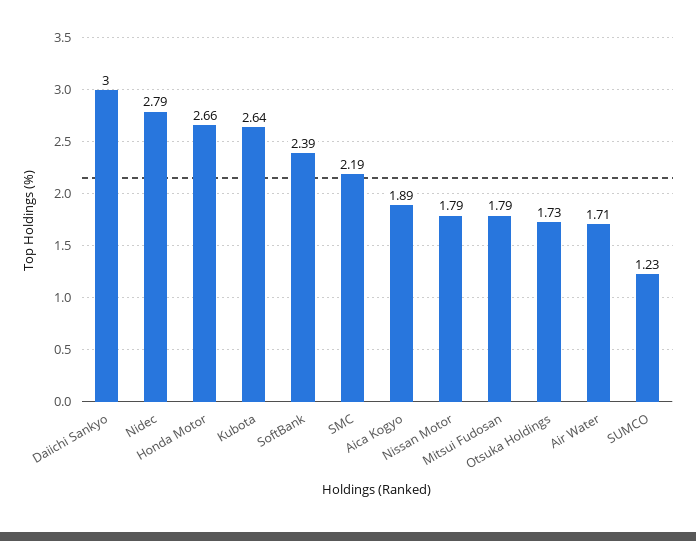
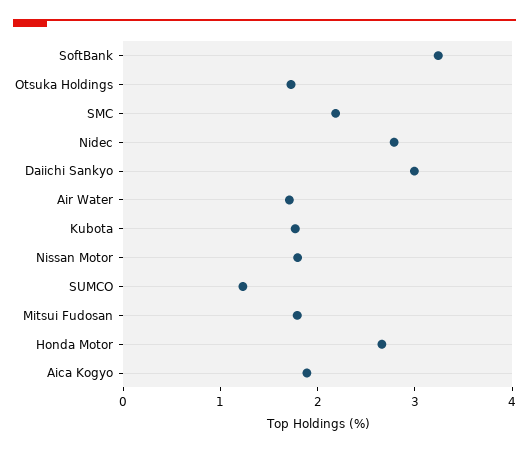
  {
    "Daiichi Sankyo": 3,
    "Nidec": 2.79,
    "Honda Motor": 2.66,
-   "Kubota": 2.64,
+   "Kubota": 1.8,
-   "SoftBank": 2.39,
+   "SoftBank": 3.2,
    "SMC": 2.19,
    "Aica Kogyo": 1.89,
    "Nissan Motor": 1.79,
    "Mitsui Fudosan": 1.79,
    "Otsuka Holdings": 1.73,
    "Air Water": 1.71,
    "SUMCO": 1.23
  }

